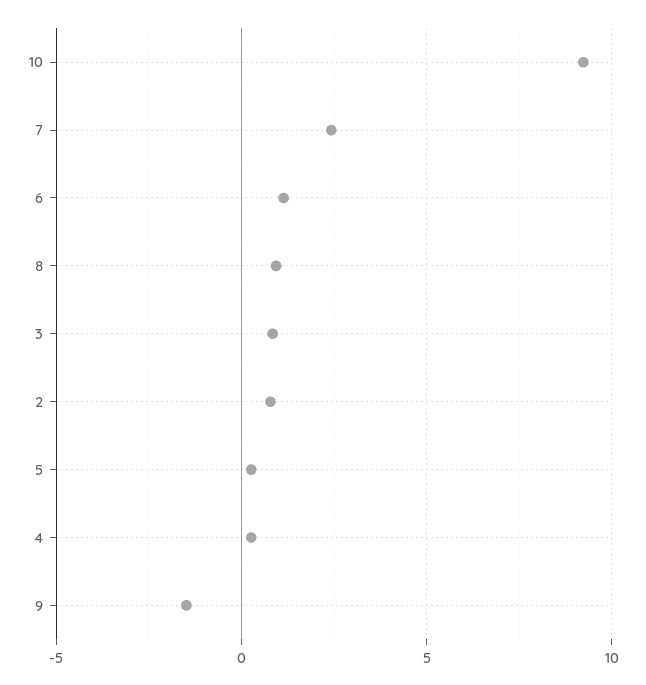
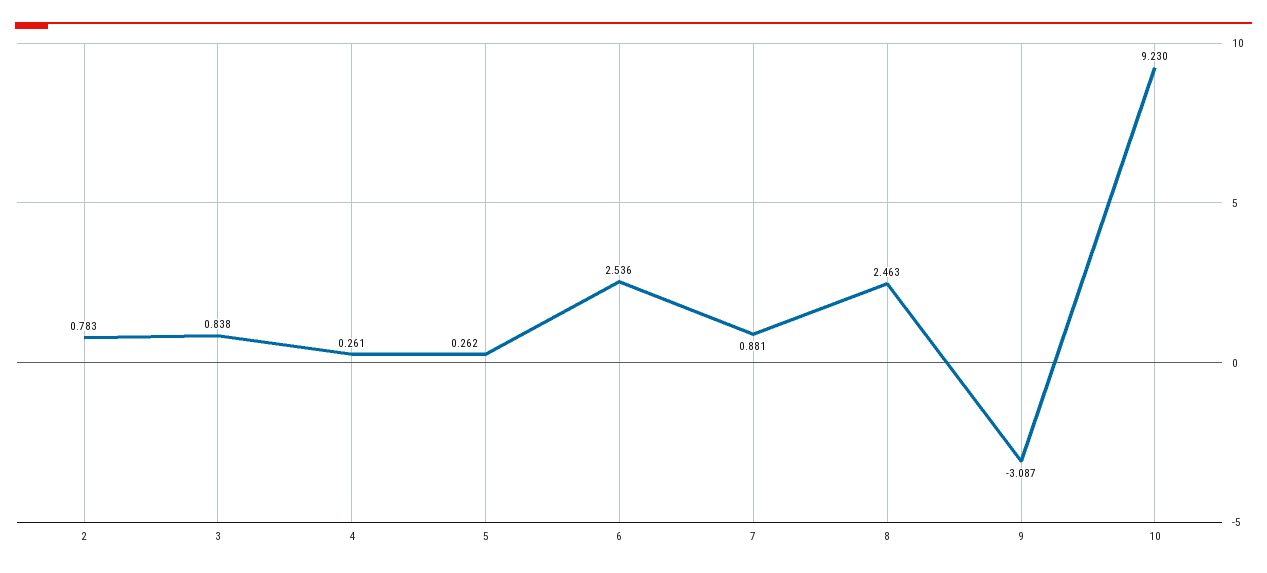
  {
    "10": 9.23,
-   "7": 2.5,
+   "7": 0.881,
-   "6": 1,
+   "6": 2.536,
-   "8": 1,
+   "8": 2.463,
    "3": 0.838,
    "2": 0.783,
    "5": 0.262,
    "4": 0.261,
-   "9": -1.5
+   "9": -3.087
  }

